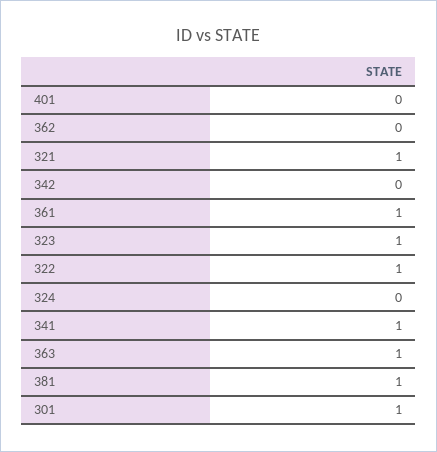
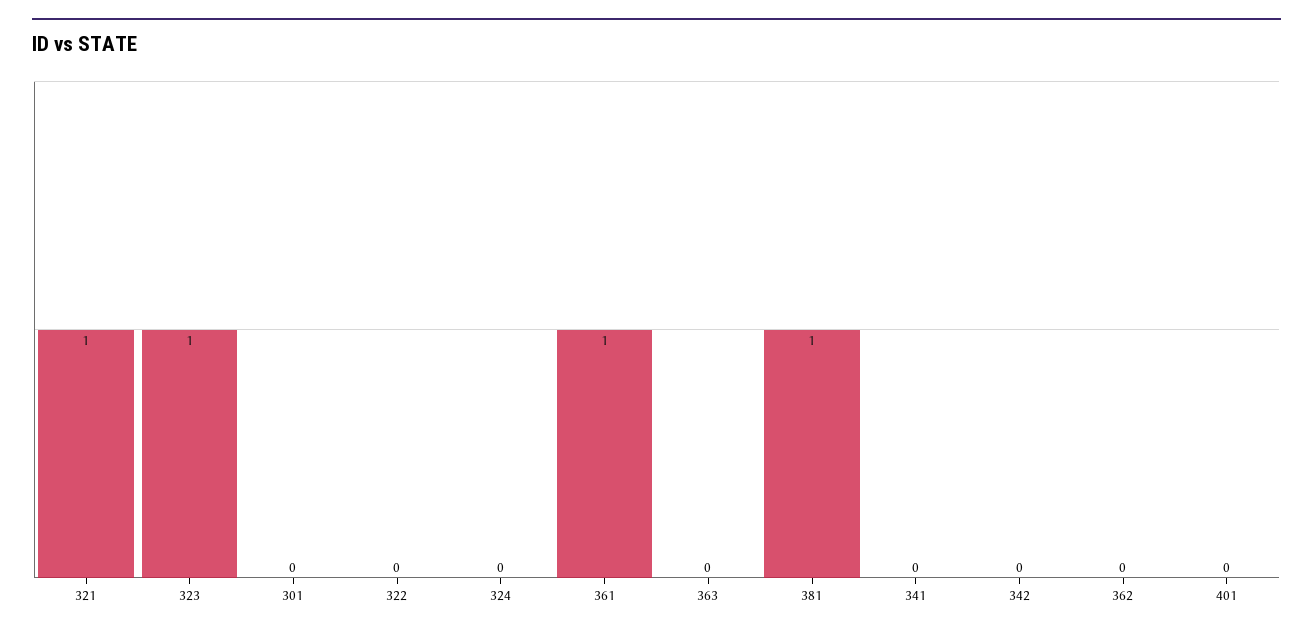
  {
    "401": 0,
    "362": 0,
    "321": 1,
    "342": 0,
    "361": 1,
    "323": 1,
-   "322": 1,
+   "322": 0,
    "324": 0,
-   "341": 1,
+   "341": 0,
-   "363": 1,
+   "363": 0,
    "381": 1,
-   "301": 1
+   "301": 0
  }

